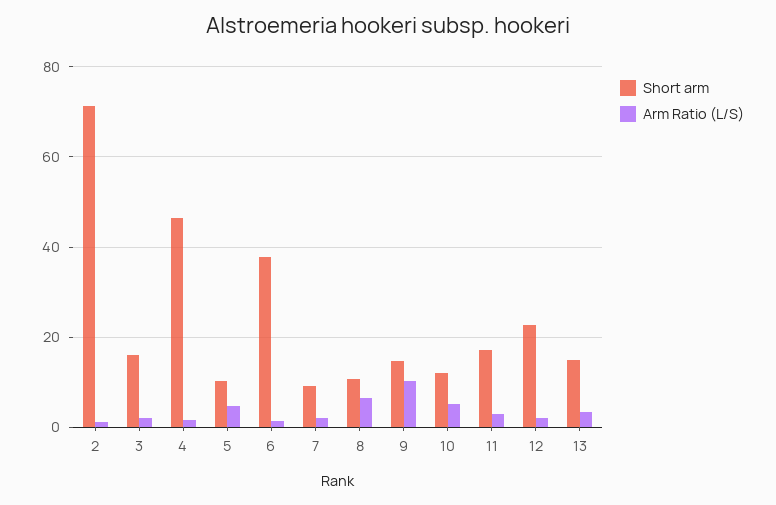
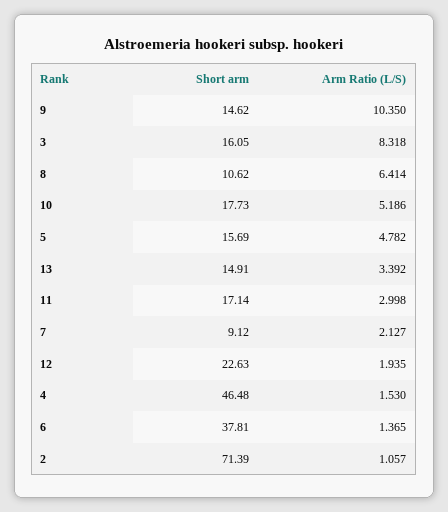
  {
    "Short arm": {
      "2": 71.39,
      "3": 16.05,
      "4": 46.48,
-     "5": 10,
+     "5": 15.69,
      "6": 37.81,
      "7": 9.12,
      "8": 10.62,
      "9": 14.62,
-     "10": 12,
+     "10": 17.73,
      "11": 17.14,
      "12": 22.63,
      "13": 14.91
    },
    "Arm Ratio (L/S)": {
      "2": 1.057,
-     "3": 2,
+     "3": 8.318,
      "4": 1.53,
      "5": 4.782,
      "6": 1.365,
      "7": 2.127,
      "8": 6.414,
      "9": 10.35,
      "10": 5.186,
      "11": 2.998,
      "12": 1.935,
      "13": 3.392
    }
  }

